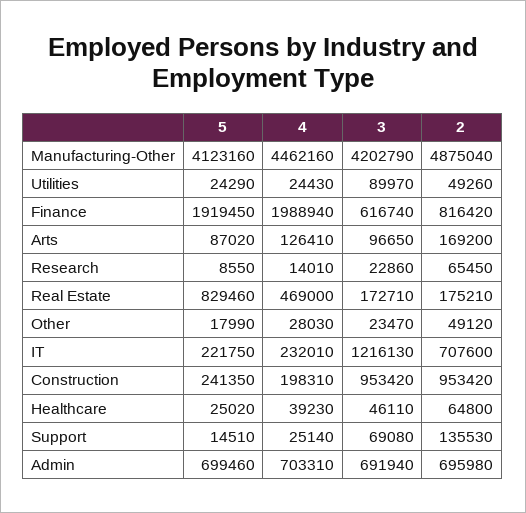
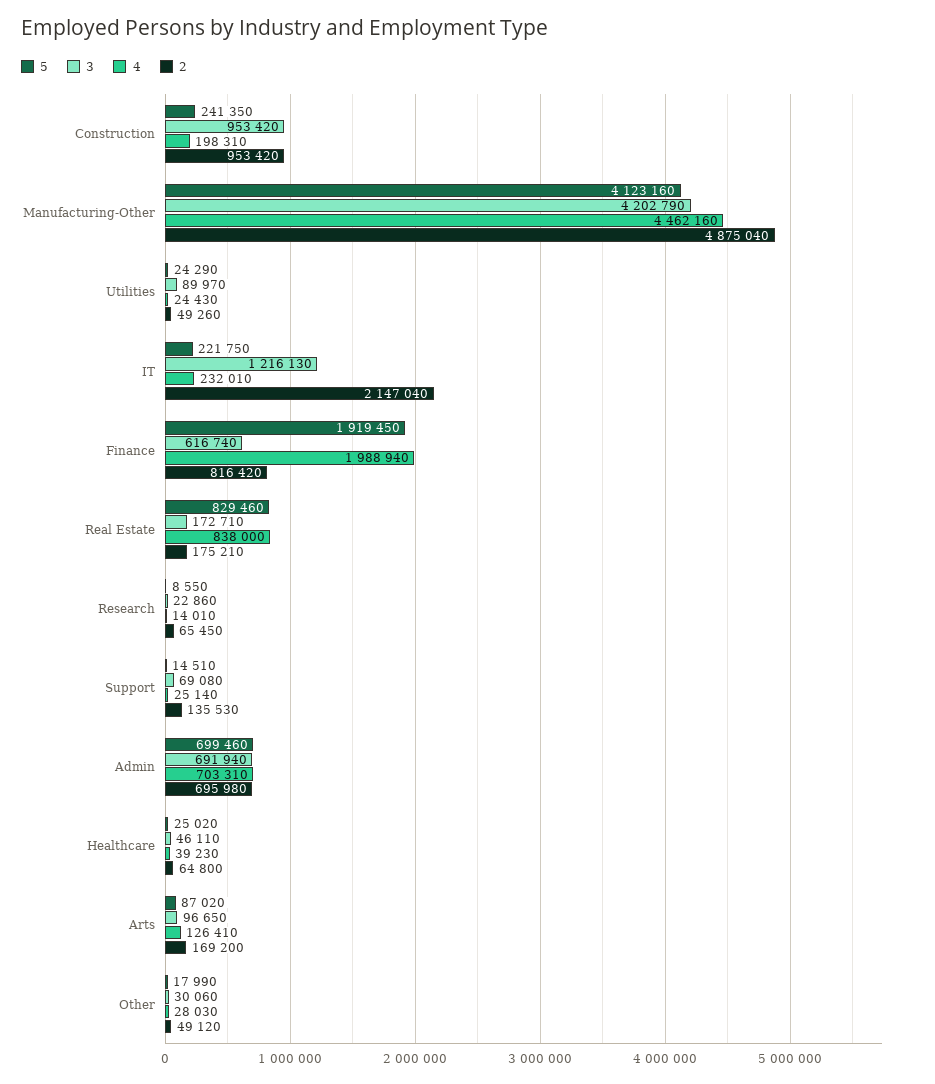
  {
    "5": {
      "Manufacturing-Other": 4123160,
      "Utilities": 24290,
      "Finance": 1919450,
      "Arts": 87020,
      "Research": 8550,
      "Real Estate": 829460,
      "Other": 17990,
      "IT": 221750,
      "Construction": 241350,
      "Healthcare": 25020,
      "Support": 14510,
      "Admin": 699460
    },
    "4": {
      "Manufacturing-Other": 4462160,
      "Utilities": 24430,
      "Finance": 1988940,
      "Arts": 126410,
      "Research": 14010,
-     "Real Estate": 469000,
+     "Real Estate": 838000,
      "Other": 28030,
      "IT": 232010,
      "Construction": 198310,
      "Healthcare": 39230,
      "Support": 25140,
      "Admin": 703310
    },
    "3": {
      "Manufacturing-Other": 4202790,
      "Utilities": 89970,
      "Finance": 616740,
      "Arts": 96650,
      "Research": 22860,
      "Real Estate": 172710,
-     "Other": 23470,
+     "Other": 30060,
      "IT": 1216130,
      "Construction": 953420,
      "Healthcare": 46110,
      "Support": 69080,
      "Admin": 691940
    },
    "2": {
      "Manufacturing-Other": 4875040,
      "Utilities": 49260,
      "Finance": 816420,
      "Arts": 169200,
      "Research": 65450,
      "Real Estate": 175210,
      "Other": 49120,
-     "IT": 707600,
+     "IT": 2147040,
      "Construction": 953420,
      "Healthcare": 64800,
      "Support": 135530,
      "Admin": 695980
    }
  }

